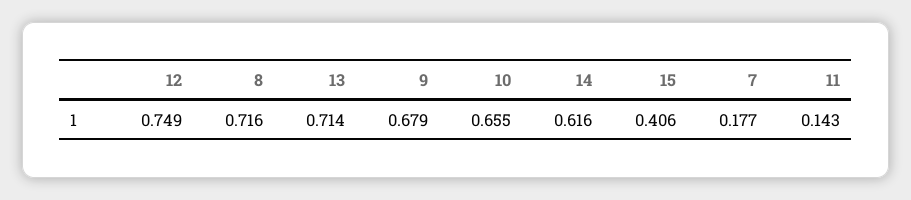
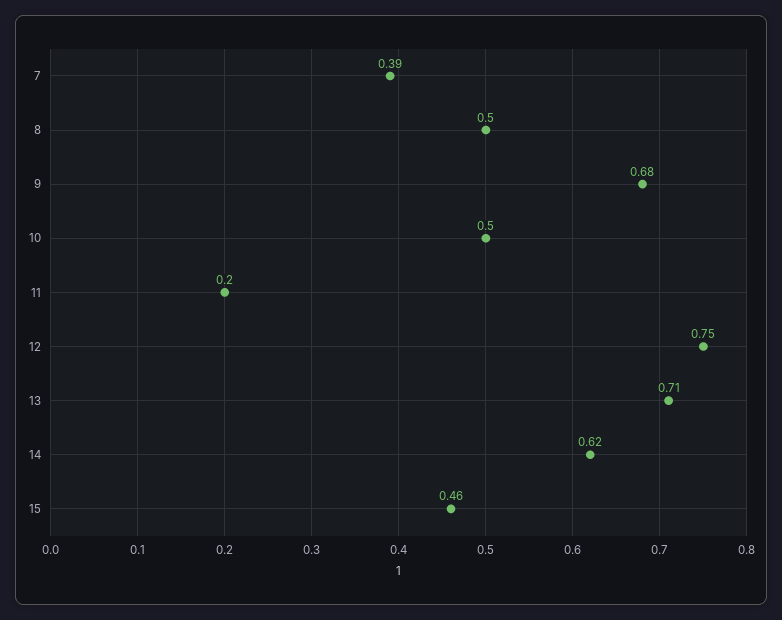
  {
    "12": 0.749,
-   "8": 0.716,
+   "8": 0.5,
    "13": 0.714,
    "9": 0.679,
-   "10": 0.655,
+   "10": 0.5,
    "14": 0.616,
-   "15": 0.406,
+   "15": 0.46,
-   "7": 0.177,
+   "7": 0.39,
-   "11": 0.143
+   "11": 0.2
  }

